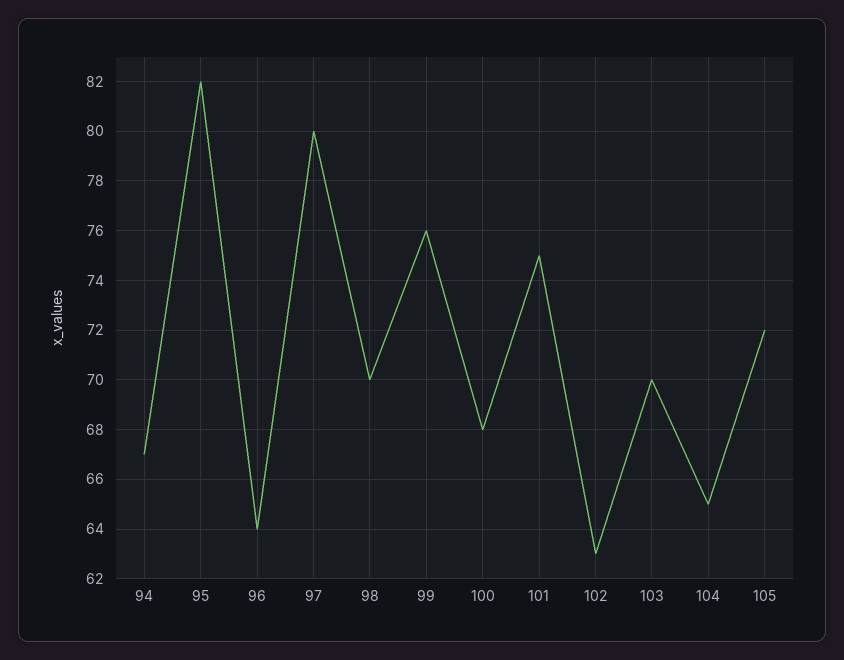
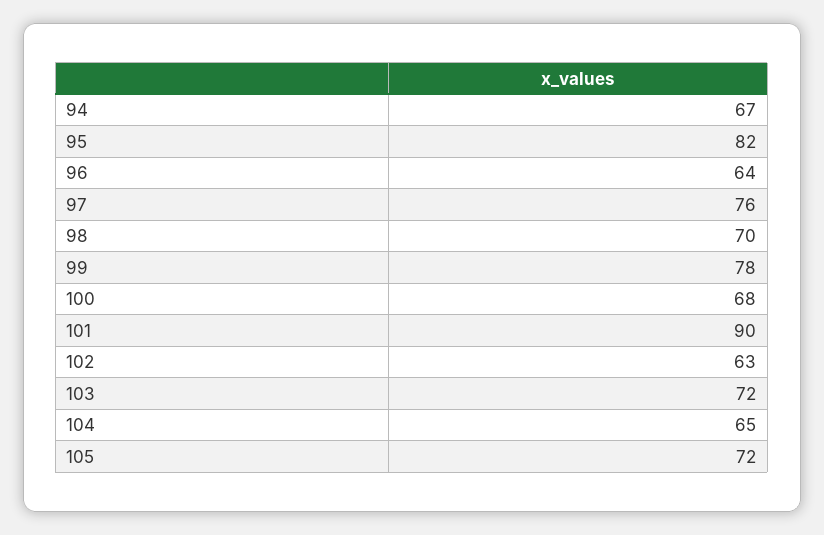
  {
    "94": 67,
    "95": 82,
    "96": 64,
-   "97": 80,
+   "97": 76,
    "98": 70,
-   "99": 76,
+   "99": 78,
    "100": 68,
-   "101": 75,
+   "101": 90,
    "102": 63,
-   "103": 70,
+   "103": 72,
    "104": 65,
    "105": 72
  }

